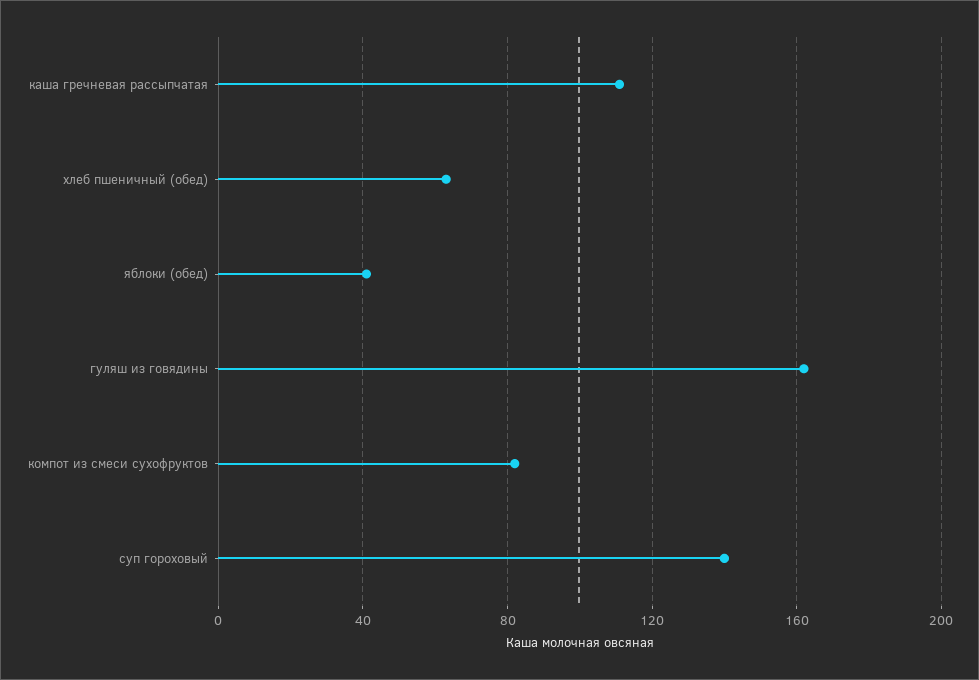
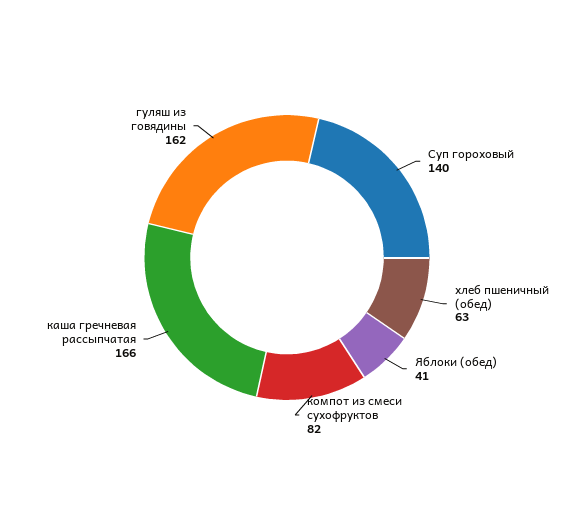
  {
-   "каша гречневая рассыпчатая": 110,
+   "каша гречневая рассыпчатая": 166,
    "хлеб пшеничный (обед)": 63,
    "яблоки (обед)": 41,
    "гуляш из говядины": 162,
    "компот из смеси сухофруктов": 82,
    "суп гороховый": 140
  }

